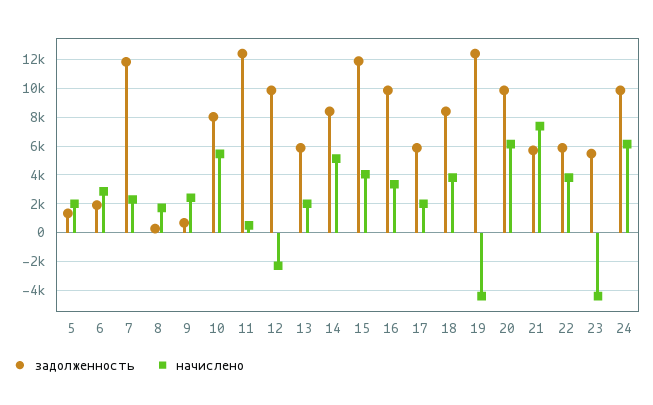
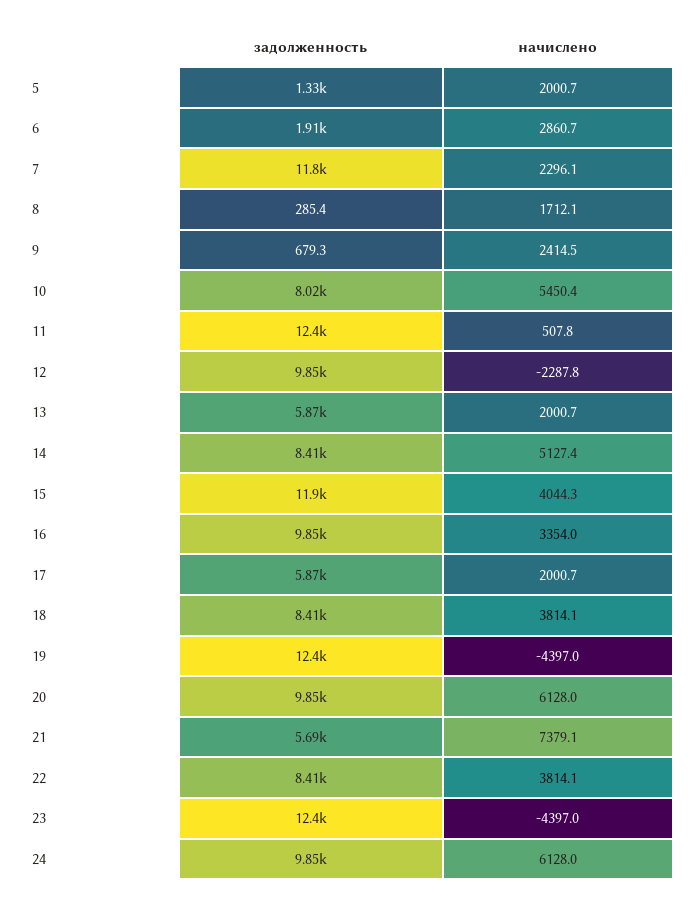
  {
    "задолженность": {
      "5": 1330,
      "6": 1910,
      "7": 11800,
      "8": 285.4,
      "9": 679.3,
      "10": 8020,
      "11": 12400,
      "12": 9850,
      "13": 5870,
      "14": 8410,
      "15": 11900,
      "16": 9850,
      "17": 5870,
      "18": 8410,
      "19": 12400,
      "20": 9850,
      "21": 5690,
-     "22": 6000,
+     "22": 8410,
-     "23": 5500,
+     "23": 12400,
      "24": 9850
    },
    "начислено": {
      "5": 2000.7,
      "6": 2860.7,
      "7": 2296.1,
      "8": 1712.1,
      "9": 2414.5,
      "10": 5450.4,
      "11": 507.8,
      "12": -2287.8,
      "13": 2000.7,
      "14": 5127.4,
      "15": 4044.3,
      "16": 3354,
      "17": 2000.7,
      "18": 3814.1,
      "19": -4397,
      "20": 6128,
      "21": 7379.1,
      "22": 3814.1,
      "23": -4397,
      "24": 6128
    }
  }

